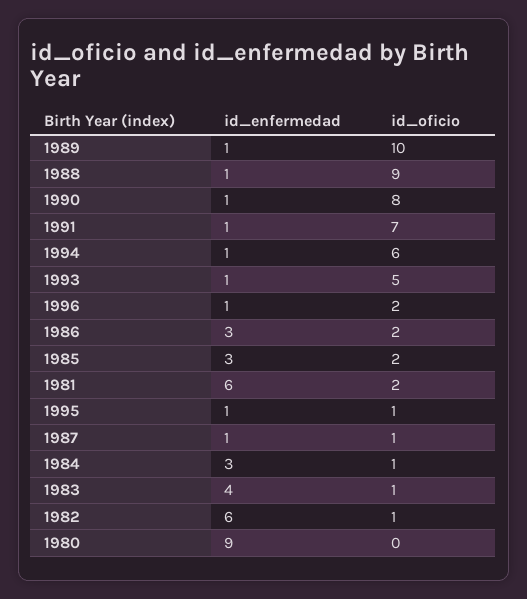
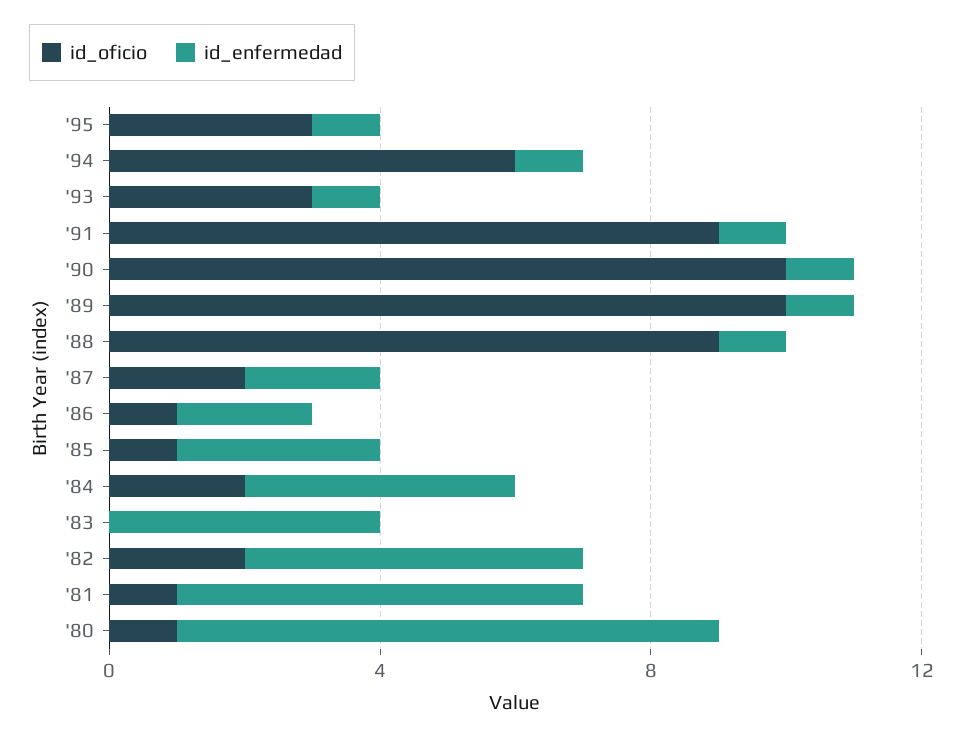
  {
    "id_enfermedad": {
      "1989": 1,
      "1988": 1,
      "1990": 1,
      "1991": 1,
      "1994": 1,
      "1993": 1,
-     "1996": 1,
-     "1986": 3,
+     "1986": 2,
      "1985": 3,
      "1981": 6,
      "1995": 1,
-     "1987": 1,
+     "1987": 2,
-     "1984": 3,
+     "1984": 4,
      "1983": 4,
-     "1982": 6,
+     "1982": 5,
-     "1980": 9
+     "1980": 8
    },
    "id_oficio": {
      "1989": 10,
      "1988": 9,
-     "1990": 8,
+     "1990": 10,
-     "1991": 7,
+     "1991": 9,
      "1994": 6,
-     "1993": 5,
+     "1993": 3,
-     "1996": 2,
-     "1986": 2,
+     "1986": 1,
-     "1985": 2,
+     "1985": 1,
-     "1981": 2,
+     "1981": 1,
-     "1995": 1,
+     "1995": 3,
-     "1987": 1,
+     "1987": 2,
-     "1984": 1,
+     "1984": 2,
-     "1983": 1,
+     "1983": 0,
-     "1982": 1,
+     "1982": 2,
-     "1980": 0
+     "1980": 1
    }
  }

